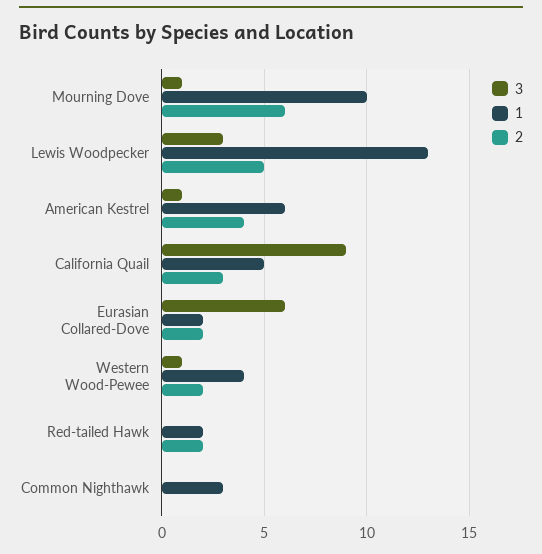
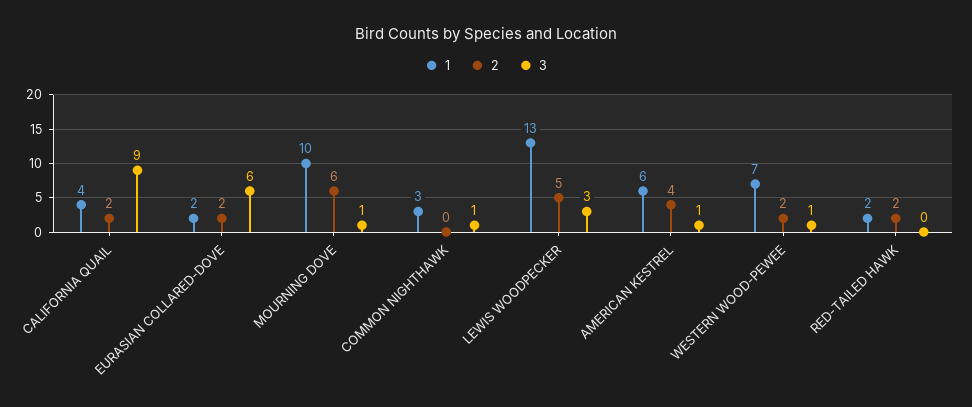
  {
    "3": {
      "Mourning Dove": 1,
      "Lewis Woodpecker": 3,
      "American Kestrel": 1,
      "California Quail": 9,
      "Eurasian Collared-Dove": 6,
      "Western Wood-Pewee": 1,
      "Red-tailed Hawk": 0,
-     "Common Nighthawk": 0
+     "Common Nighthawk": 1
    },
    "1": {
      "Mourning Dove": 10,
      "Lewis Woodpecker": 13,
      "American Kestrel": 6,
-     "California Quail": 5,
+     "California Quail": 4,
      "Eurasian Collared-Dove": 2,
-     "Western Wood-Pewee": 4,
+     "Western Wood-Pewee": 7,
      "Red-tailed Hawk": 2,
      "Common Nighthawk": 3
    },
    "2": {
      "Mourning Dove": 6,
      "Lewis Woodpecker": 5,
      "American Kestrel": 4,
-     "California Quail": 3,
+     "California Quail": 2,
      "Eurasian Collared-Dove": 2,
      "Western Wood-Pewee": 2,
      "Red-tailed Hawk": 2,
      "Common Nighthawk": 0
    }
  }

